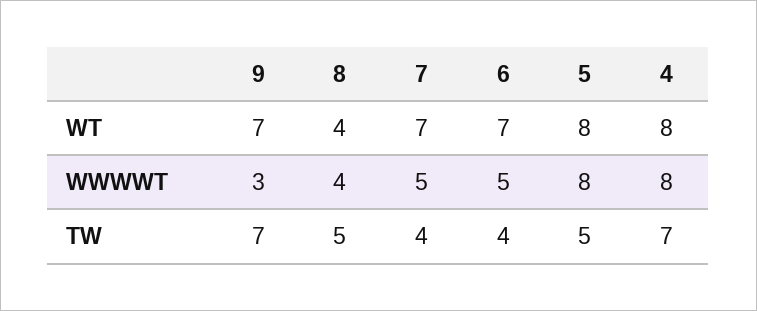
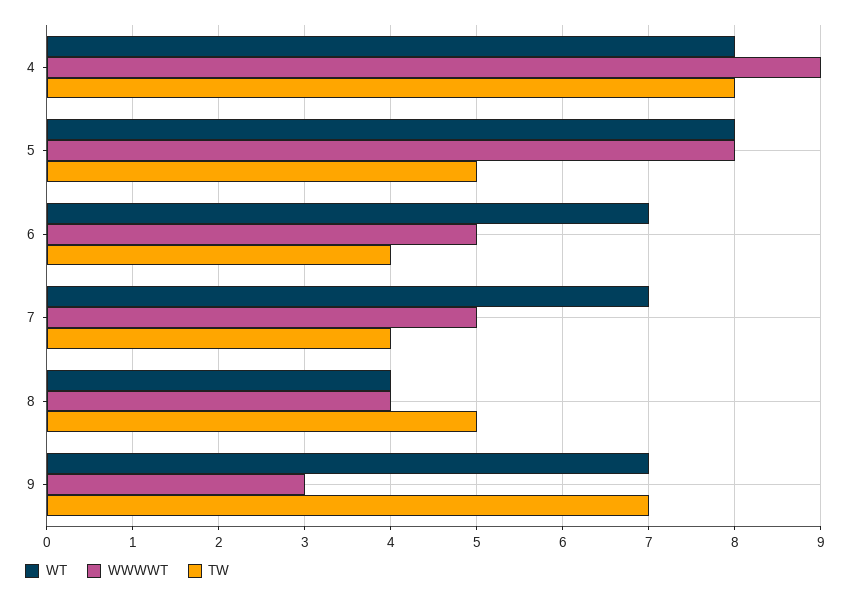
  {
    "WT": {
      "9": 7,
      "8": 4,
      "7": 7,
      "6": 7,
      "5": 8,
      "4": 8
    },
    "WWWWT": {
      "9": 3,
      "8": 4,
      "7": 5,
      "6": 5,
      "5": 8,
-     "4": 8
+     "4": 9
    },
    "TW": {
      "9": 7,
      "8": 5,
      "7": 4,
      "6": 4,
      "5": 5,
-     "4": 7
+     "4": 8
    }
  }

